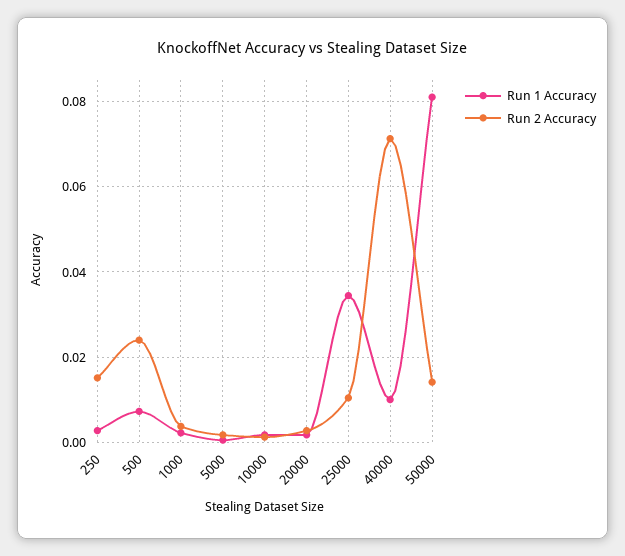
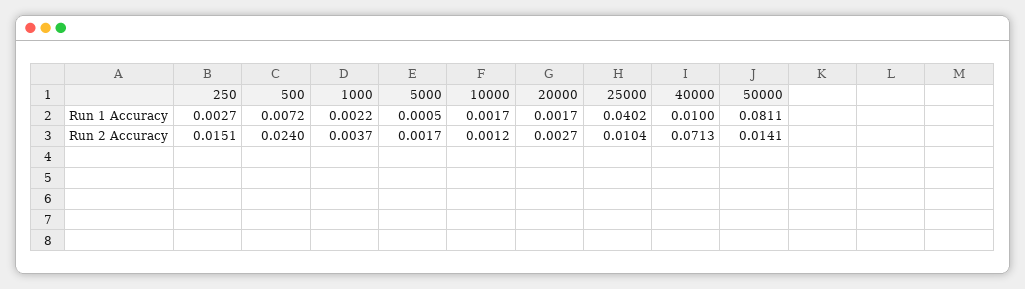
  {
    "Run 1 Accuracy": {
      "250": 0.0027,
      "500": 0.0072,
      "1000": 0.0022,
      "5000": 0.0005,
      "10000": 0.0017,
      "20000": 0.0017,
-     "25000": 0.034,
+     "25000": 0.0402,
      "40000": 0.01,
      "50000": 0.0811
    },
    "Run 2 Accuracy": {
      "250": 0.0151,
      "500": 0.024,
      "1000": 0.0037,
      "5000": 0.0017,
      "10000": 0.0012,
      "20000": 0.0027,
      "25000": 0.0104,
      "40000": 0.0713,
      "50000": 0.0141
    }
  }

